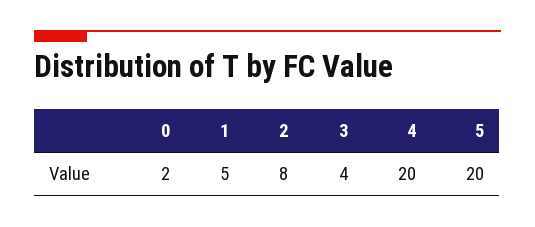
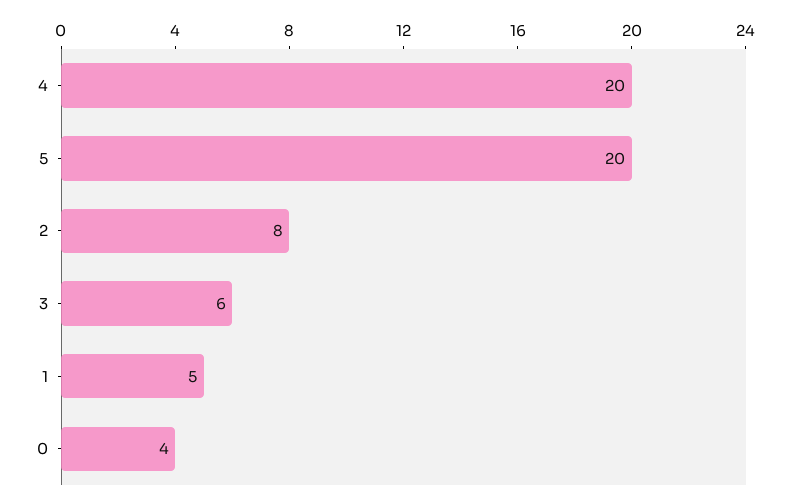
  {
-   "0": 2,
+   "0": 4,
    "1": 5,
    "2": 8,
-   "3": 4,
+   "3": 6,
    "4": 20,
    "5": 20
  }

